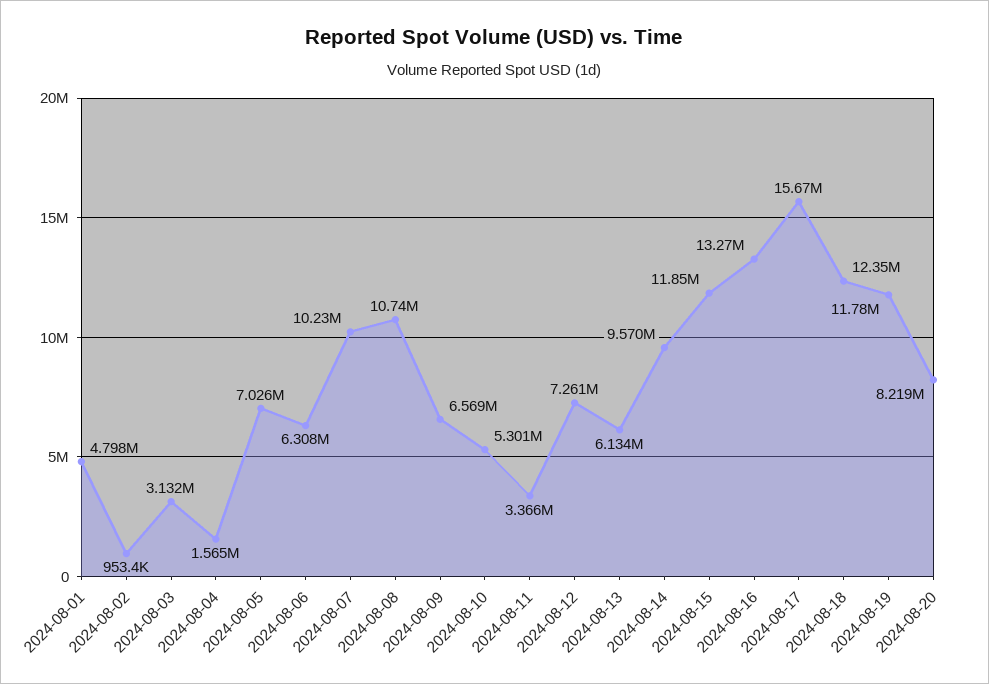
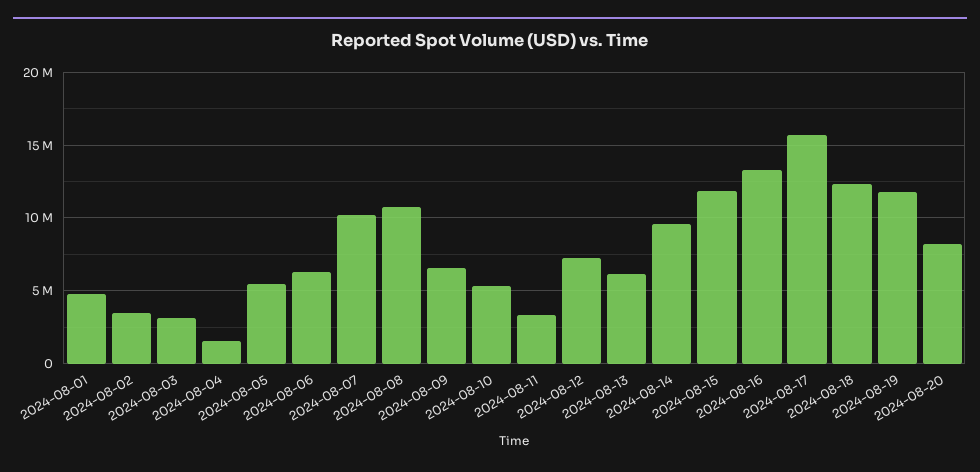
  {
    "2024-08-01": 4798000,
-   "2024-08-02": 953400,
+   "2024-08-02": 3500000,
    "2024-08-03": 3132000,
    "2024-08-04": 1565000,
-   "2024-08-05": 7026000,
+   "2024-08-05": 5500000,
    "2024-08-06": 6308000,
    "2024-08-07": 10230000,
    "2024-08-08": 10740000,
    "2024-08-09": 6569000,
    "2024-08-10": 5301000,
    "2024-08-11": 3366000,
    "2024-08-12": 7261000,
    "2024-08-13": 6134000,
    "2024-08-14": 9570000,
    "2024-08-15": 11850000,
    "2024-08-16": 13270000,
    "2024-08-17": 15670000,
    "2024-08-18": 12350000,
    "2024-08-19": 11780000,
    "2024-08-20": 8219000
  }

